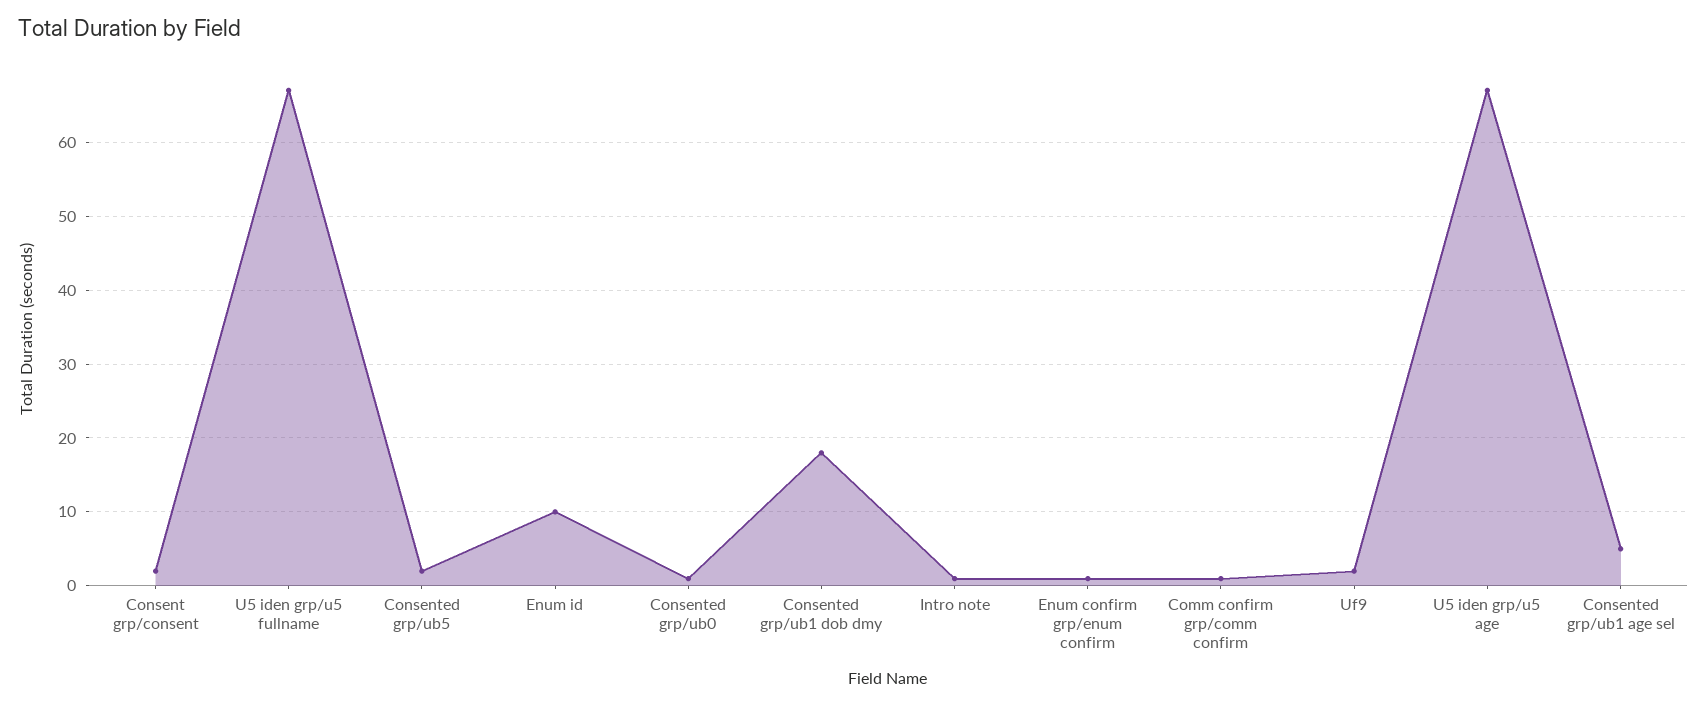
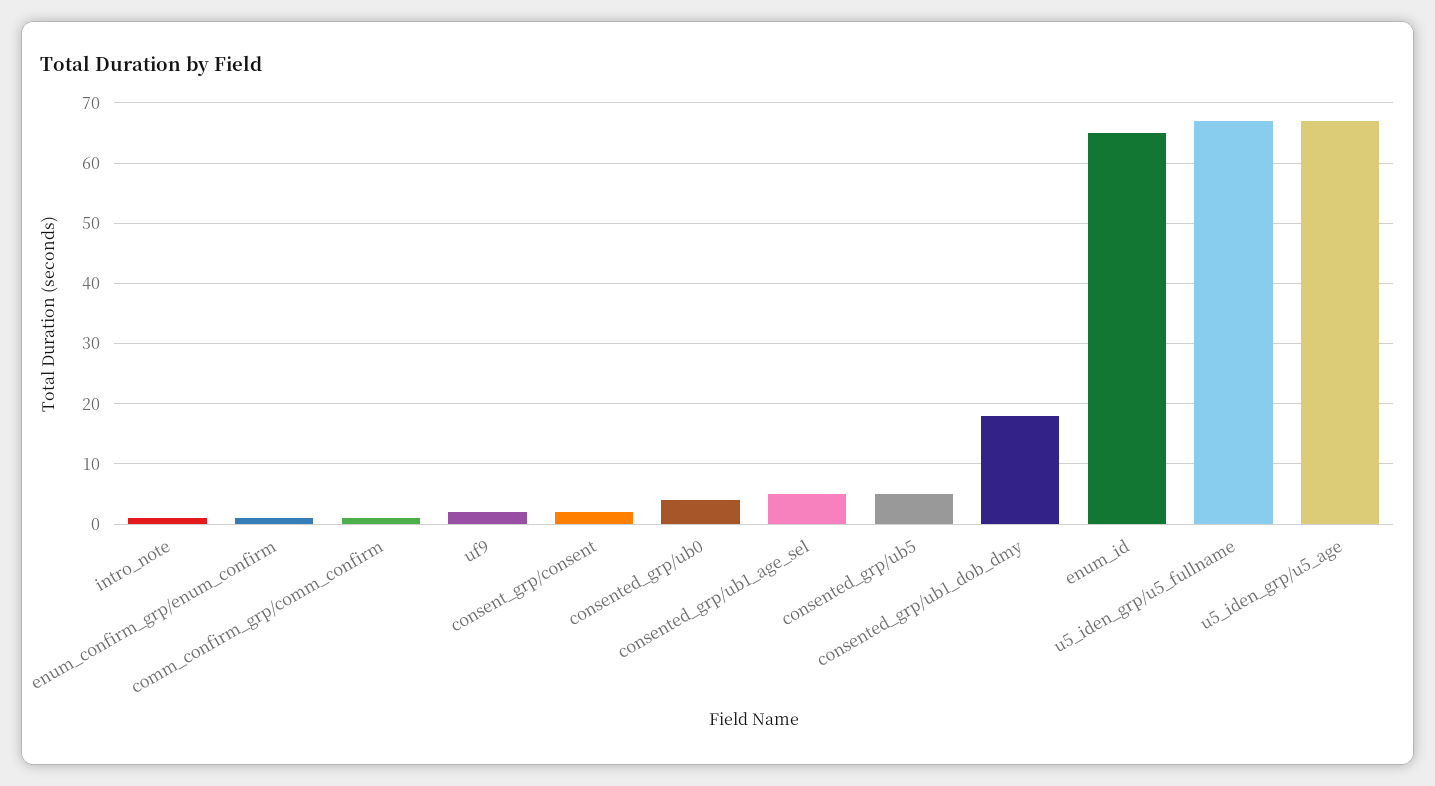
  {
    "Consent grp/consent": 2,
    "U5 iden grp/u5 fullname": 67,
-   "Consented grp/ub5": 2,
+   "Consented grp/ub5": 5,
-   "Enum id": 10,
+   "Enum id": 65,
-   "Consented grp/ub0": 1,
+   "Consented grp/ub0": 4,
    "Consented grp/ub1 dob dmy": 18,
    "Intro note": 1,
    "Enum confirm grp/enum confirm": 1,
    "Comm confirm grp/comm confirm": 1,
    "Uf9": 2,
    "U5 iden grp/u5 age": 67,
    "Consented grp/ub1 age sel": 5
  }

